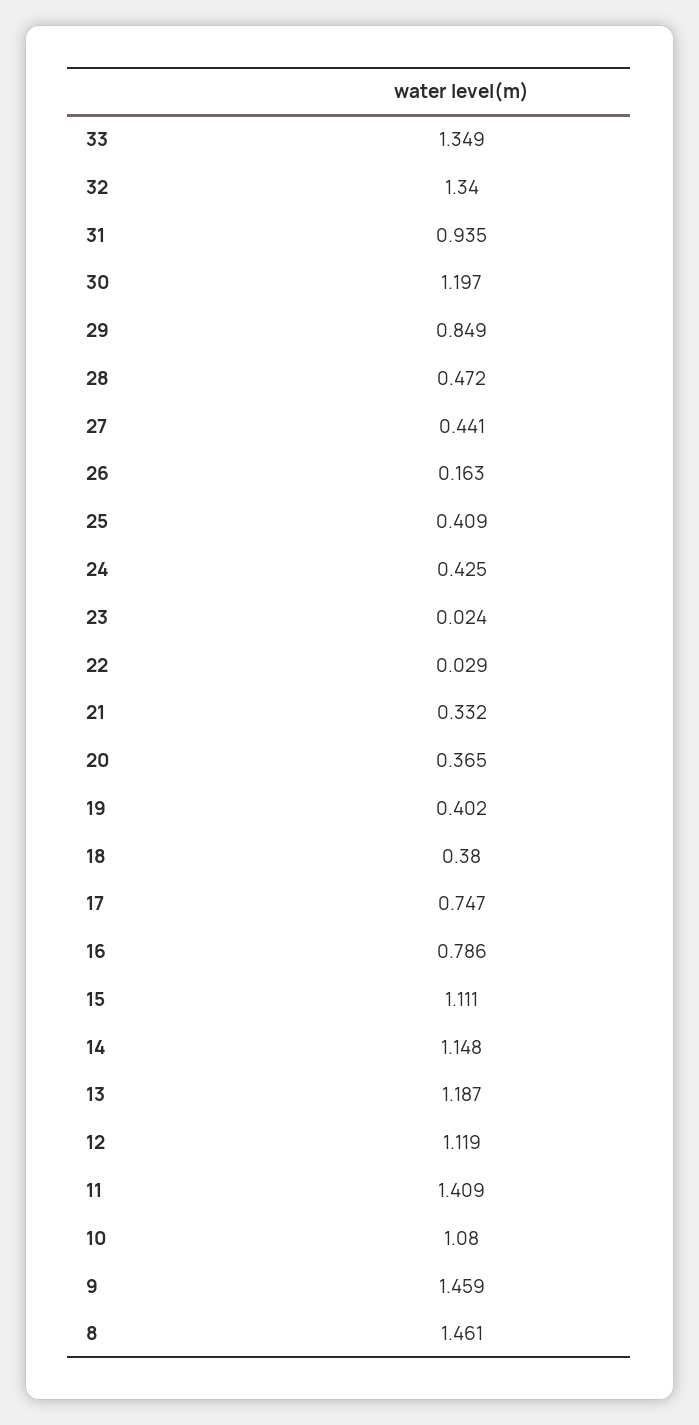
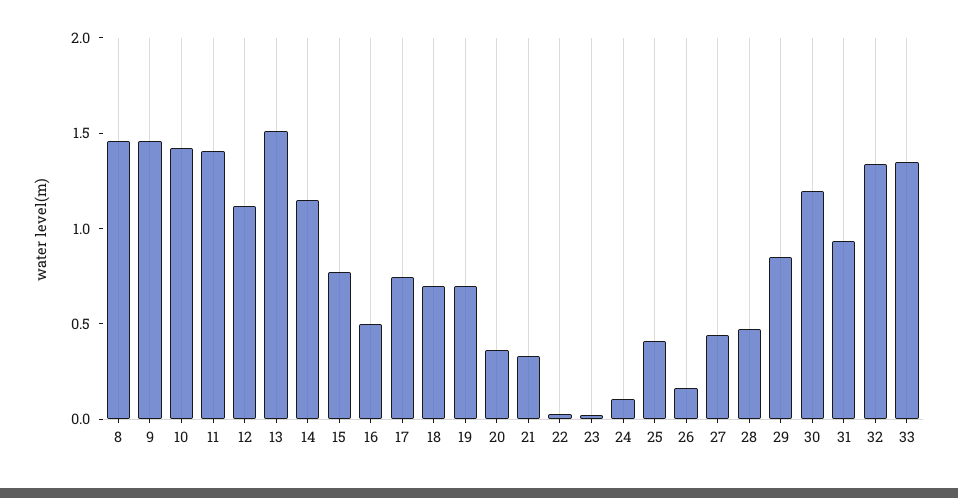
  {
    "33": 1.349,
    "32": 1.34,
    "31": 0.935,
    "30": 1.197,
    "29": 0.849,
    "28": 0.472,
    "27": 0.441,
    "26": 0.163,
    "25": 0.409,
-   "24": 0.425,
+   "24": 0.1,
    "23": 0.024,
    "22": 0.029,
    "21": 0.332,
    "20": 0.365,
-   "19": 0.402,
+   "19": 0.7,
-   "18": 0.38,
+   "18": 0.7,
    "17": 0.747,
-   "16": 0.786,
+   "16": 0.5,
-   "15": 1.111,
+   "15": 0.8,
    "14": 1.148,
-   "13": 1.187,
+   "13": 1.5,
    "12": 1.119,
    "11": 1.409,
-   "10": 1.08,
+   "10": 1.4,
    "9": 1.459,
    "8": 1.461
  }

